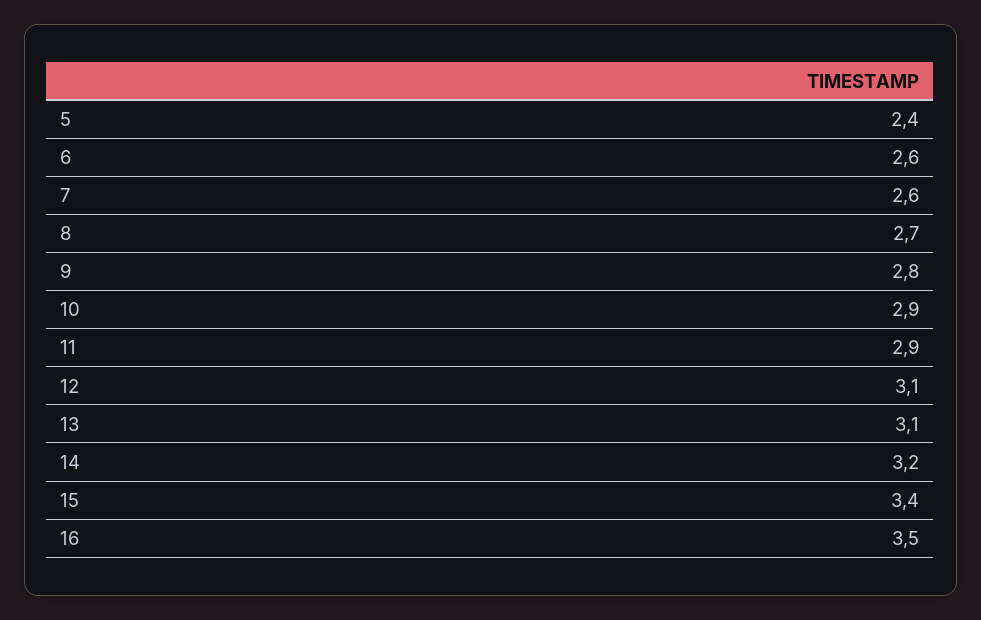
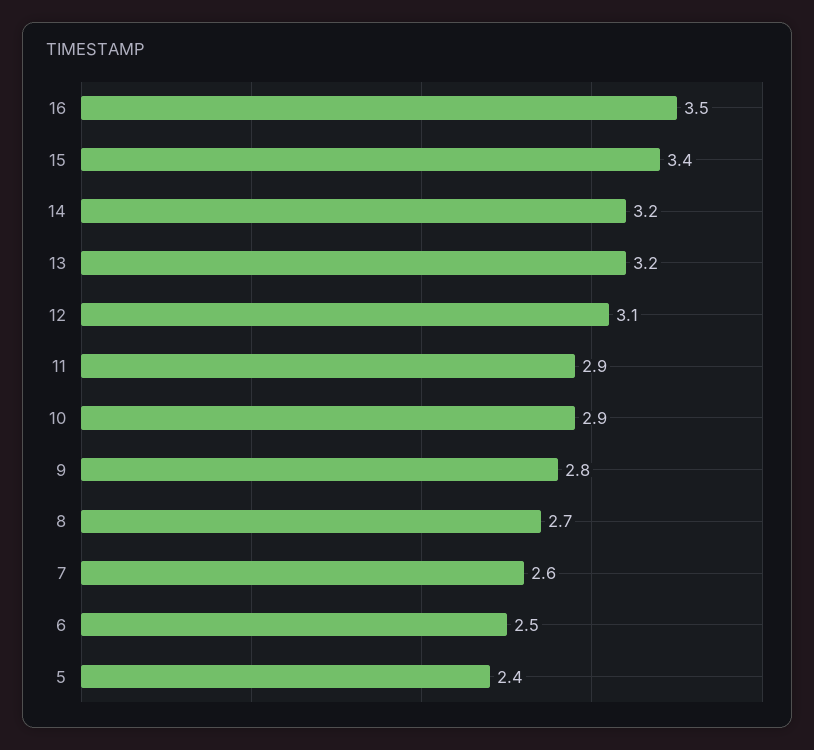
  {
    "5": 2.4,
-   "6": 2.6,
+   "6": 2.5,
    "7": 2.6,
    "8": 2.7,
    "9": 2.8,
    "10": 2.9,
    "11": 2.9,
    "12": 3.1,
-   "13": 3.1,
+   "13": 3.2,
    "14": 3.2,
    "15": 3.4,
    "16": 3.5
  }

